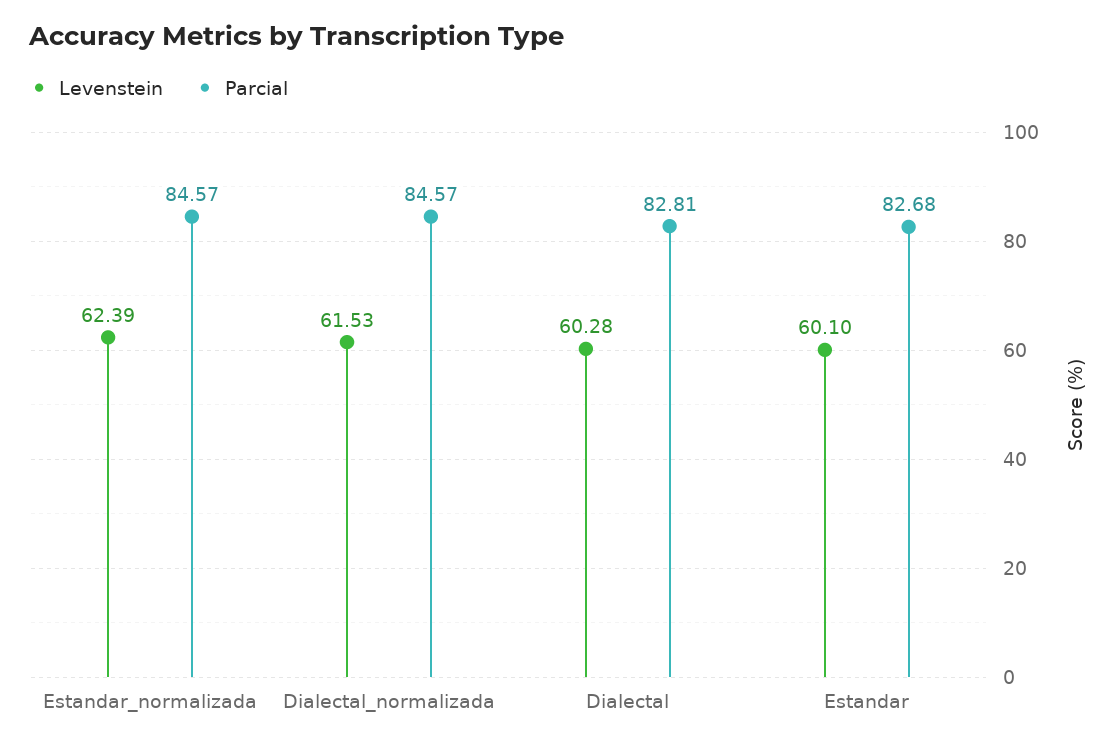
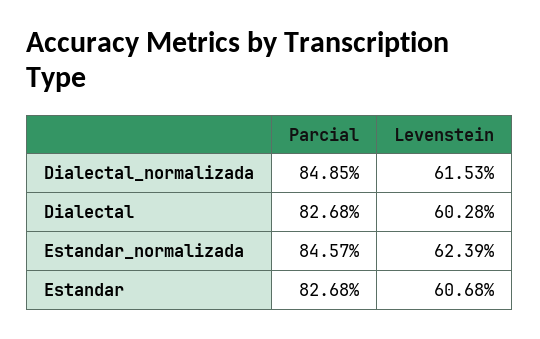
  {
    "Levenstein": {
      "Estandar_normalizada": 62.39,
      "Dialectal_normalizada": 61.53,
      "Dialectal": 60.28,
-     "Estandar": 60.1
+     "Estandar": 60.68
    },
    "Parcial": {
      "Estandar_normalizada": 84.57,
-     "Dialectal_normalizada": 84.57,
+     "Dialectal_normalizada": 84.85,
-     "Dialectal": 82.81,
+     "Dialectal": 82.68,
      "Estandar": 82.68
    }
  }

